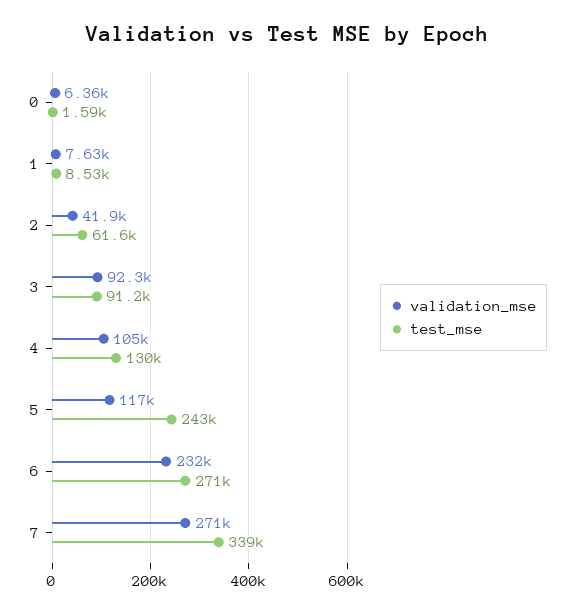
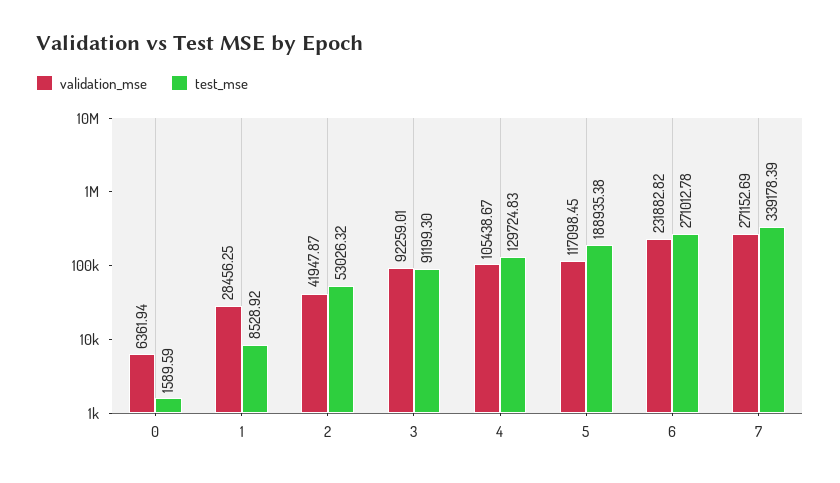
  {
    "validation_mse": {
      "0": 6361.94,
-     "1": 7630,
+     "1": 28456.25,
      "2": 41947.87,
      "3": 92259.01,
      "4": 105438.67,
      "5": 117098.45,
      "6": 231882.82,
      "7": 271152.69
    },
    "test_mse": {
      "0": 1589.59,
      "1": 8528.92,
-     "2": 61600,
+     "2": 53026.32,
      "3": 91199.3,
      "4": 129724.83,
-     "5": 243000,
+     "5": 188935.38,
      "6": 271012.78,
      "7": 339178.39
    }
  }

